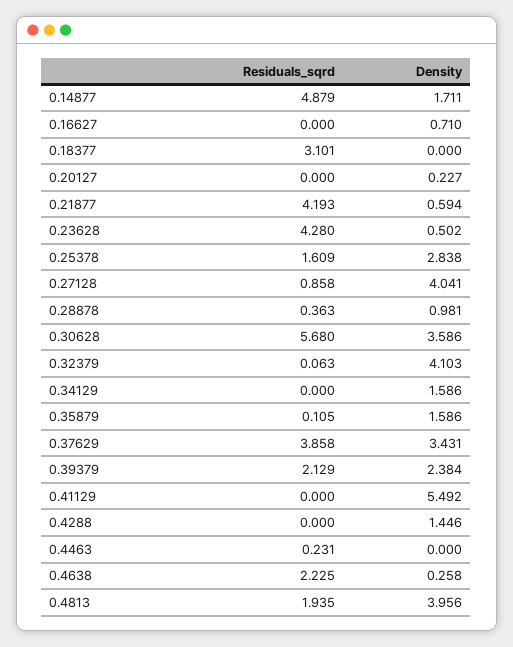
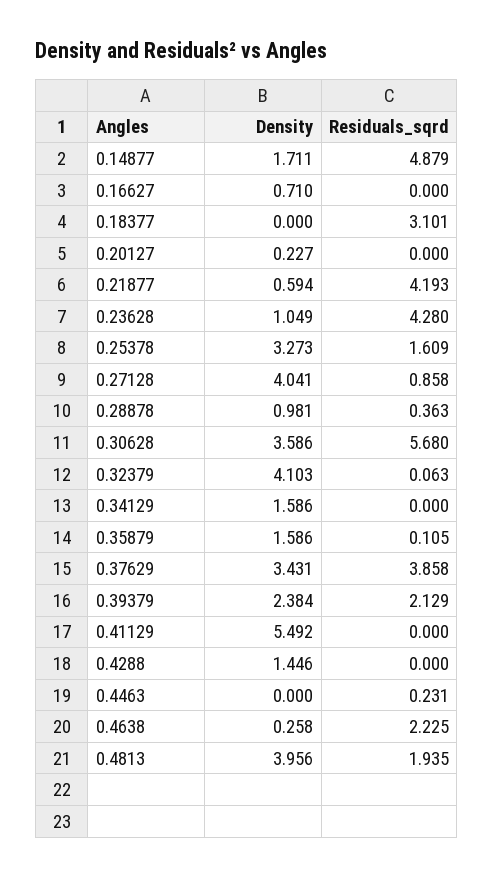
  {
    "Residuals_sqrd": {
      "0.14877": 4.879,
      "0.16627": 0,
      "0.18377": 3.101,
      "0.20127": 0,
      "0.21877": 4.193,
      "0.23628": 4.28,
      "0.25378": 1.609,
      "0.27128": 0.858,
      "0.28878": 0.363,
      "0.30628": 5.68,
      "0.32379": 0.063,
      "0.34129": 0,
      "0.35879": 0.105,
      "0.37629": 3.858,
      "0.39379": 2.129,
      "0.41129": 0,
      "0.4288": 0,
      "0.4463": 0.231,
      "0.4638": 2.225,
      "0.4813": 1.935
    },
    "Density": {
      "0.14877": 1.711,
      "0.16627": 0.71,
      "0.18377": 0,
      "0.20127": 0.227,
      "0.21877": 0.594,
-     "0.23628": 0.502,
+     "0.23628": 1.049,
-     "0.25378": 2.838,
+     "0.25378": 3.273,
      "0.27128": 4.041,
      "0.28878": 0.981,
      "0.30628": 3.586,
      "0.32379": 4.103,
      "0.34129": 1.586,
      "0.35879": 1.586,
      "0.37629": 3.431,
      "0.39379": 2.384,
      "0.41129": 5.492,
      "0.4288": 1.446,
      "0.4463": 0,
      "0.4638": 0.258,
      "0.4813": 3.956
    }
  }

